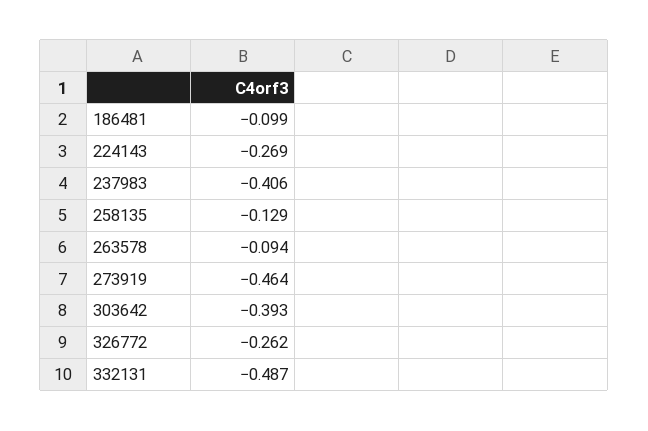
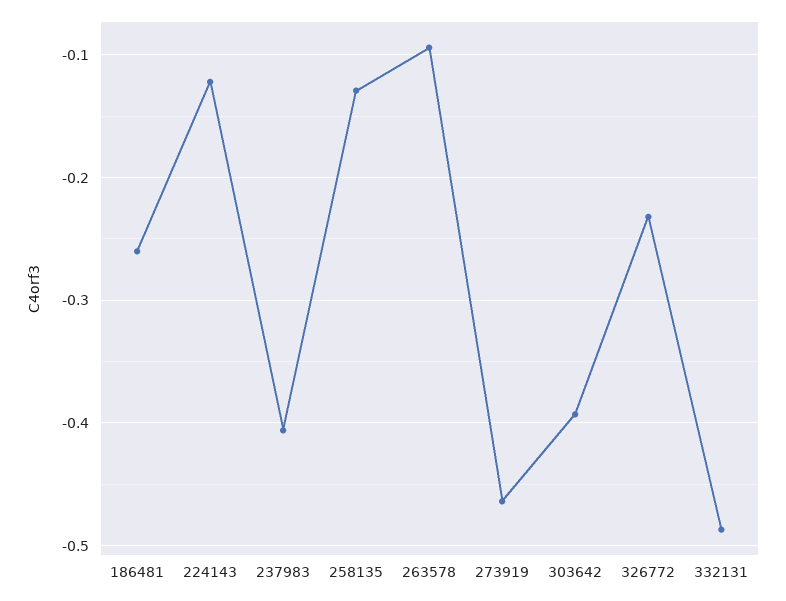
  {
-   "186481": -0.099,
+   "186481": -0.26,
-   "224143": -0.269,
+   "224143": -0.12,
    "237983": -0.406,
    "258135": -0.129,
    "263578": -0.094,
    "273919": -0.464,
    "303642": -0.393,
-   "326772": -0.262,
+   "326772": -0.23,
    "332131": -0.487
  }

